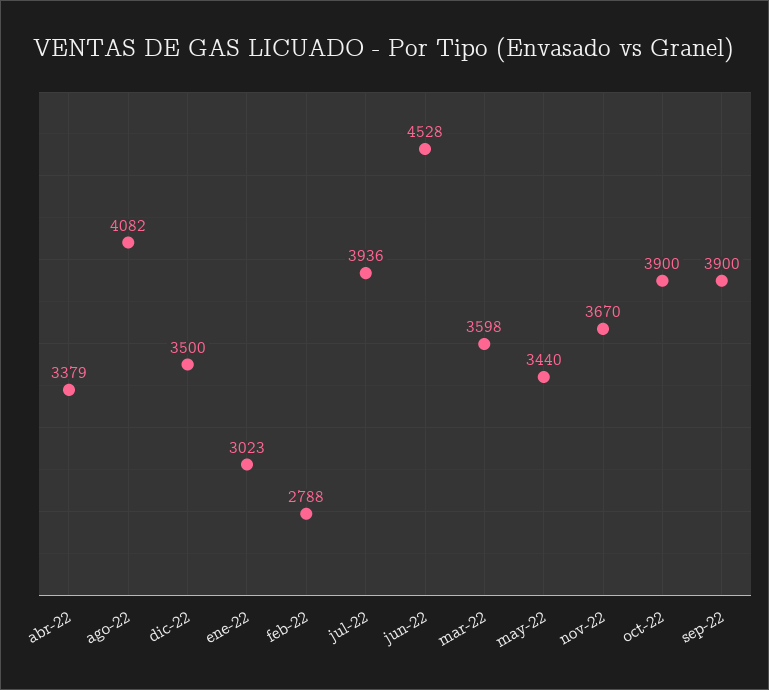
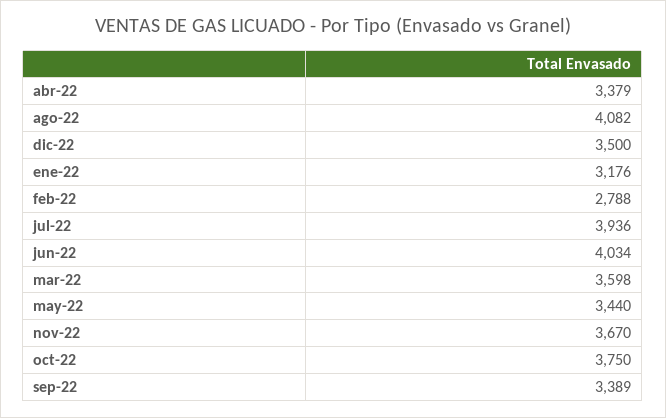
  {
    "abr-22": 3379,
    "ago-22": 4082,
    "dic-22": 3500,
-   "ene-22": 3023,
+   "ene-22": 3176,
    "feb-22": 2788,
    "jul-22": 3936,
-   "jun-22": 4528,
+   "jun-22": 4034,
    "mar-22": 3598,
    "may-22": 3440,
    "nov-22": 3670,
-   "oct-22": 3900,
+   "oct-22": 3750,
-   "sep-22": 3900
+   "sep-22": 3389
  }

